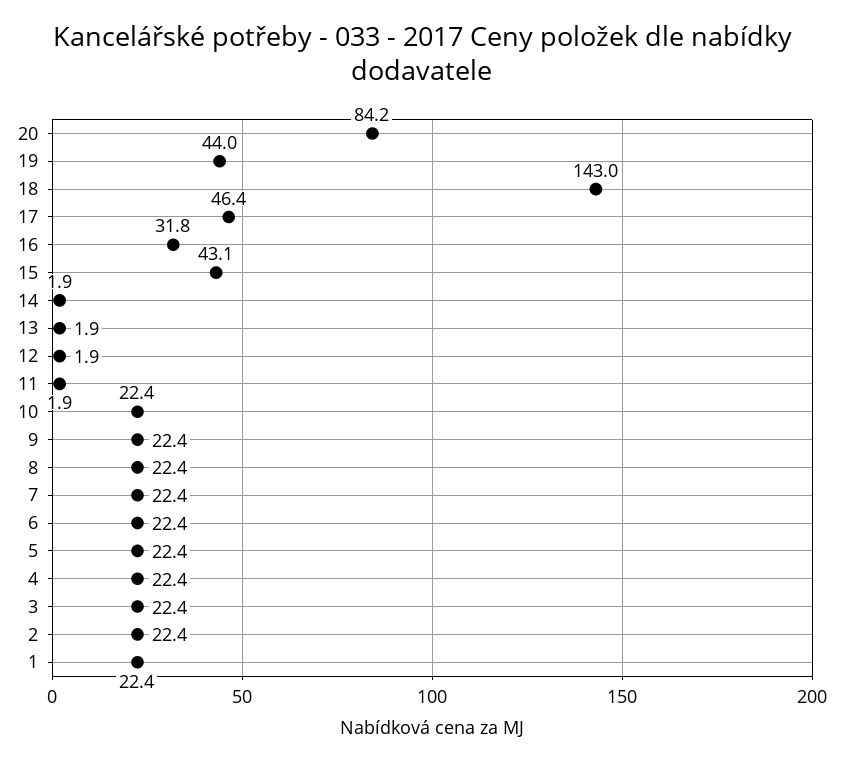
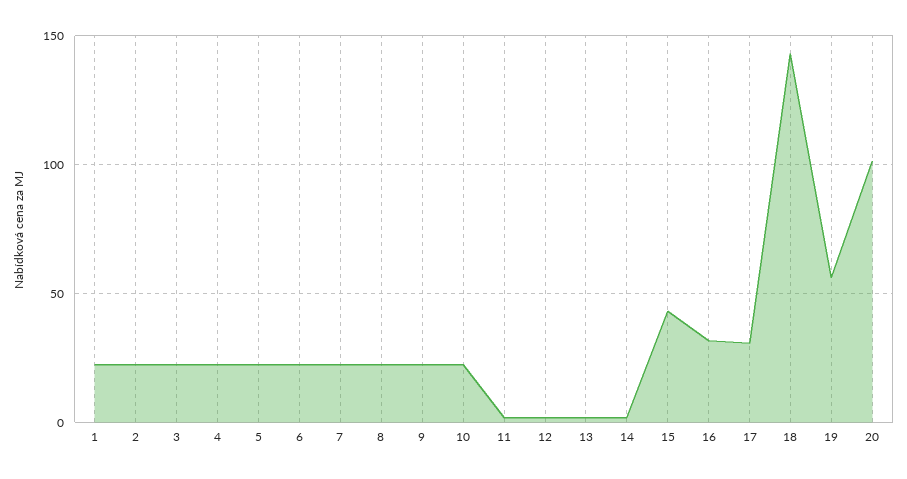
  {
-   "20": 84.2,
+   "20": 100,
-   "19": 44,
+   "19": 55,
    "18": 143,
-   "17": 46.4,
+   "17": 30,
    "16": 31.8,
    "15": 43.1,
    "14": 1.9,
    "13": 1.9,
    "12": 1.9,
    "11": 1.9,
    "10": 22.4,
    "9": 22.4,
    "8": 22.4,
    "7": 22.4,
    "6": 22.4,
    "5": 22.4,
    "4": 22.4,
    "3": 22.4,
    "2": 22.4,
    "1": 22.4
  }

